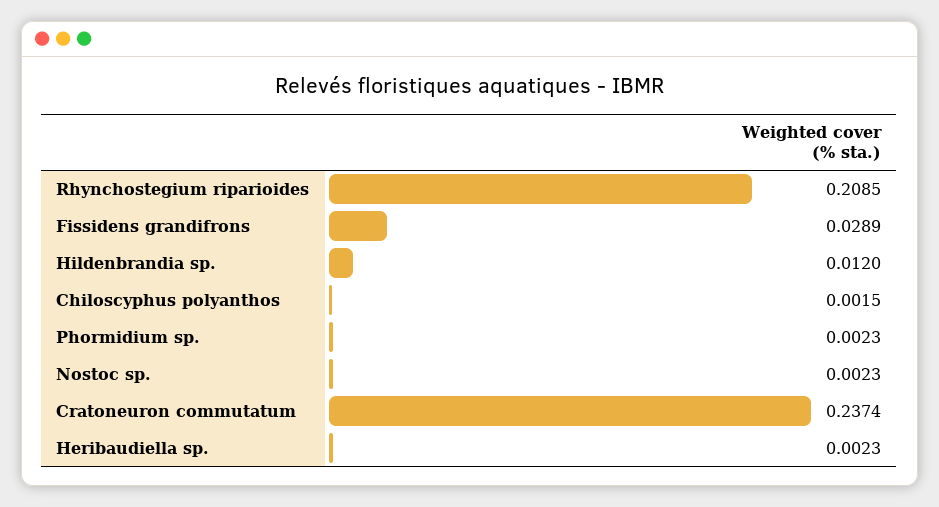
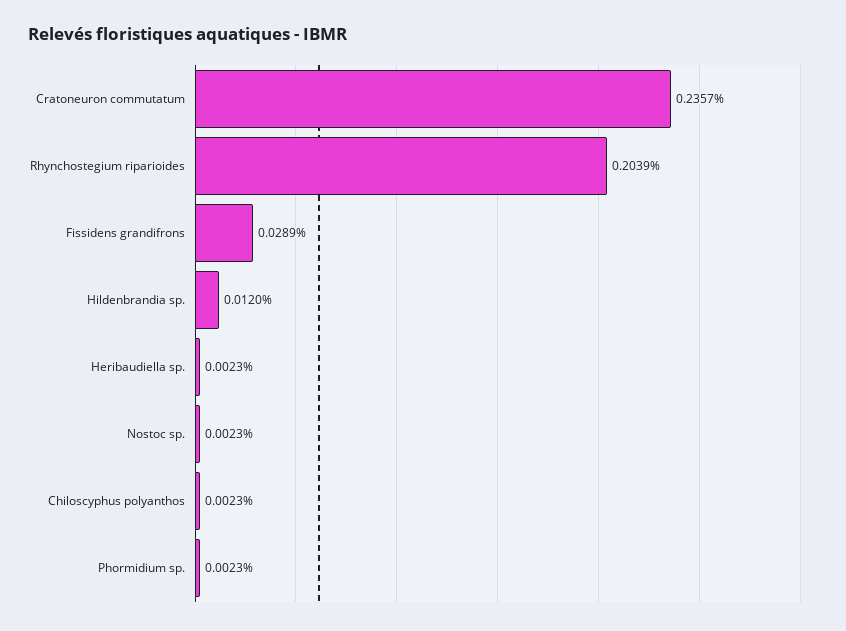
  {
-   "Rhynchostegium riparioides": 0.2085,
+   "Rhynchostegium riparioides": 0.2039,
    "Fissidens grandifrons": 0.0289,
    "Hildenbrandia sp.": 0.012,
-   "Chiloscyphus polyanthos": 0.0015,
+   "Chiloscyphus polyanthos": 0.0023,
    "Phormidium sp.": 0.0023,
    "Nostoc sp.": 0.0023,
-   "Cratoneuron commutatum": 0.2374,
+   "Cratoneuron commutatum": 0.2357,
    "Heribaudiella sp.": 0.0023
  }

